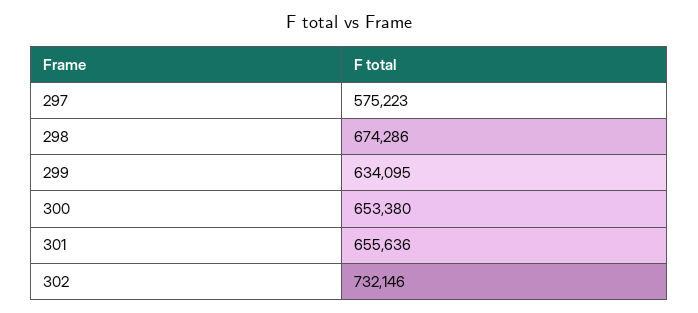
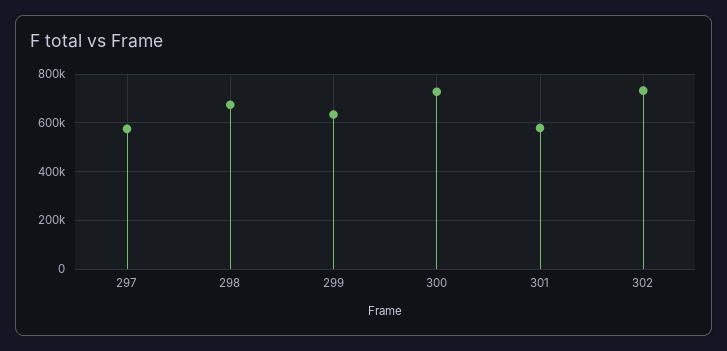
  {
    "297": 575223,
    "298": 674286,
    "299": 634095,
-   "300": 653380,
+   "300": 725000,
-   "301": 655636,
+   "301": 575000,
    "302": 732146
  }

